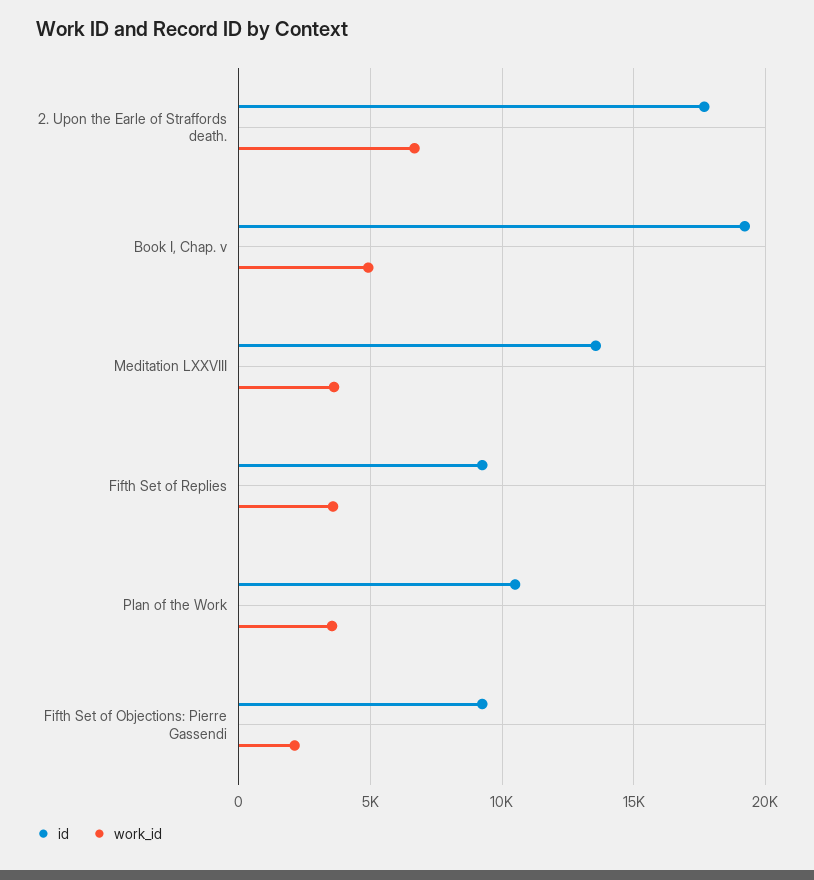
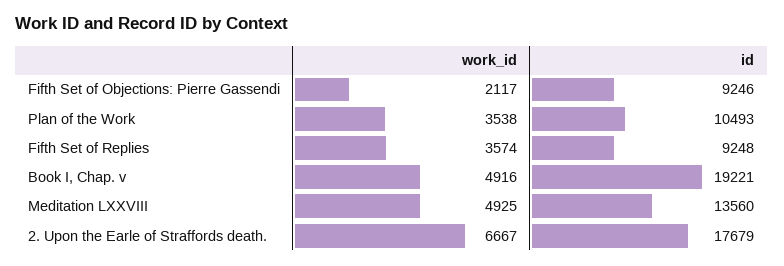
  {
    "id": {
      "2. Upon the Earle of Straffords death.": 17679,
      "Book I, Chap. v": 19221,
      "Meditation LXXVIII": 13560,
      "Fifth Set of Replies": 9248,
      "Plan of the Work": 10493,
      "Fifth Set of Objections: Pierre Gassendi": 9246
    },
    "work_id": {
      "2. Upon the Earle of Straffords death.": 6667,
      "Book I, Chap. v": 4916,
-     "Meditation LXXVIII": 3500,
+     "Meditation LXXVIII": 4925,
      "Fifth Set of Replies": 3574,
      "Plan of the Work": 3538,
      "Fifth Set of Objections: Pierre Gassendi": 2117
    }
  }

